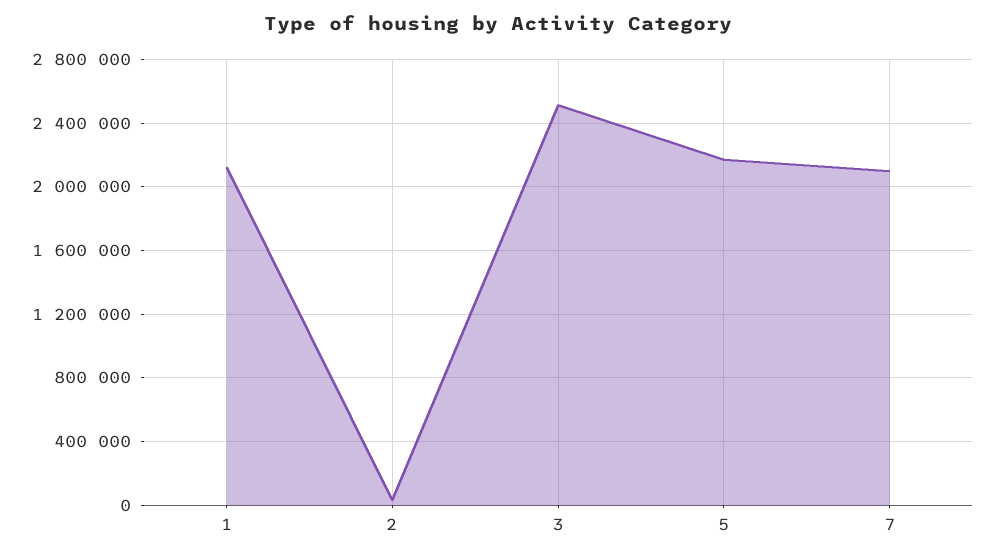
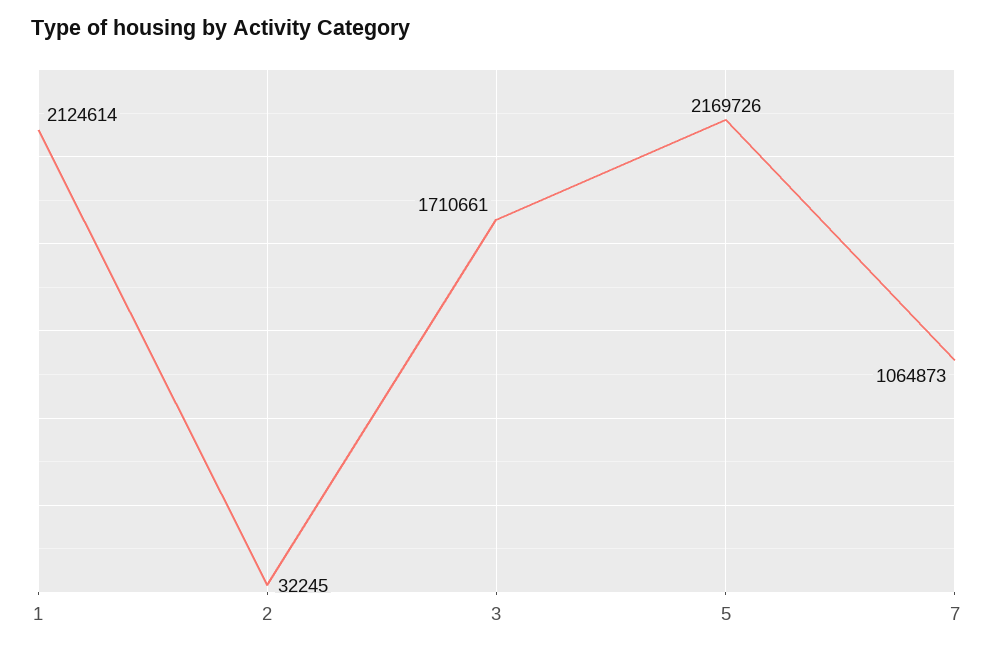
  {
    "1": 2124614,
    "2": 32245,
-   "3": 2500000,
+   "3": 1710661,
    "5": 2169726,
-   "7": 2100000
+   "7": 1064873
  }

